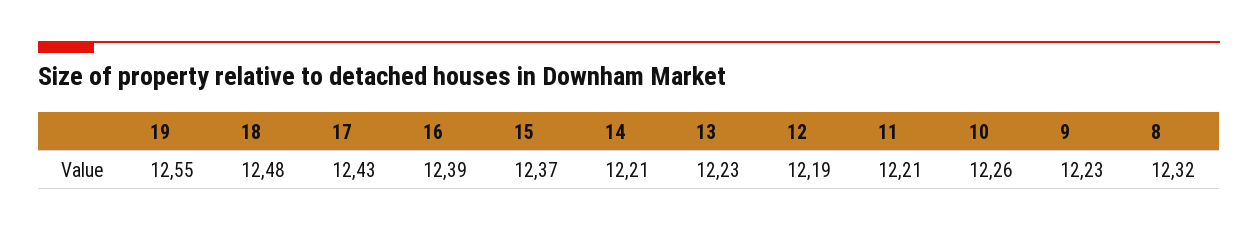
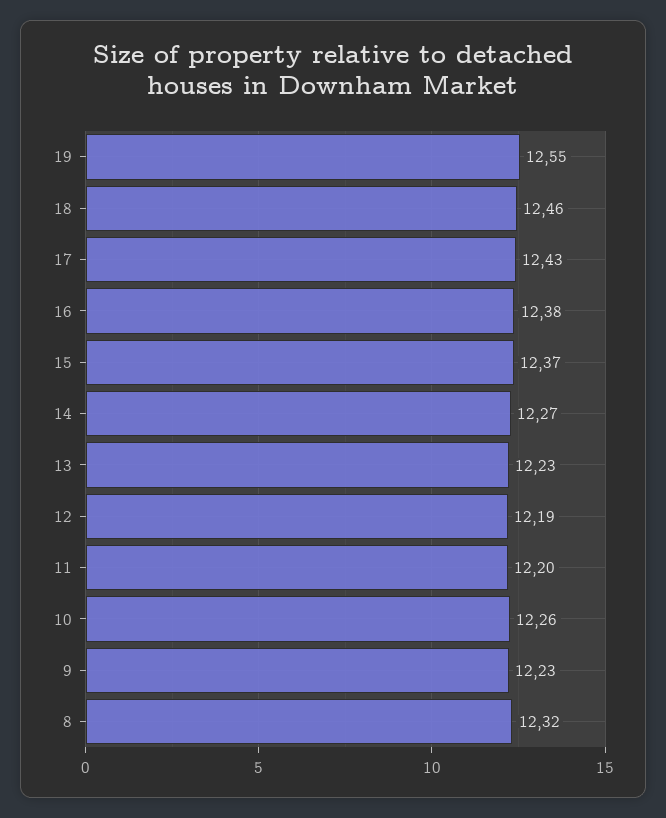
  {
    "19": 12.55,
-   "18": 12.48,
+   "18": 12.46,
    "17": 12.43,
-   "16": 12.39,
+   "16": 12.38,
    "15": 12.37,
-   "14": 12.21,
+   "14": 12.27,
    "13": 12.23,
    "12": 12.19,
-   "11": 12.21,
+   "11": 12.2,
    "10": 12.26,
    "9": 12.23,
    "8": 12.32
  }

